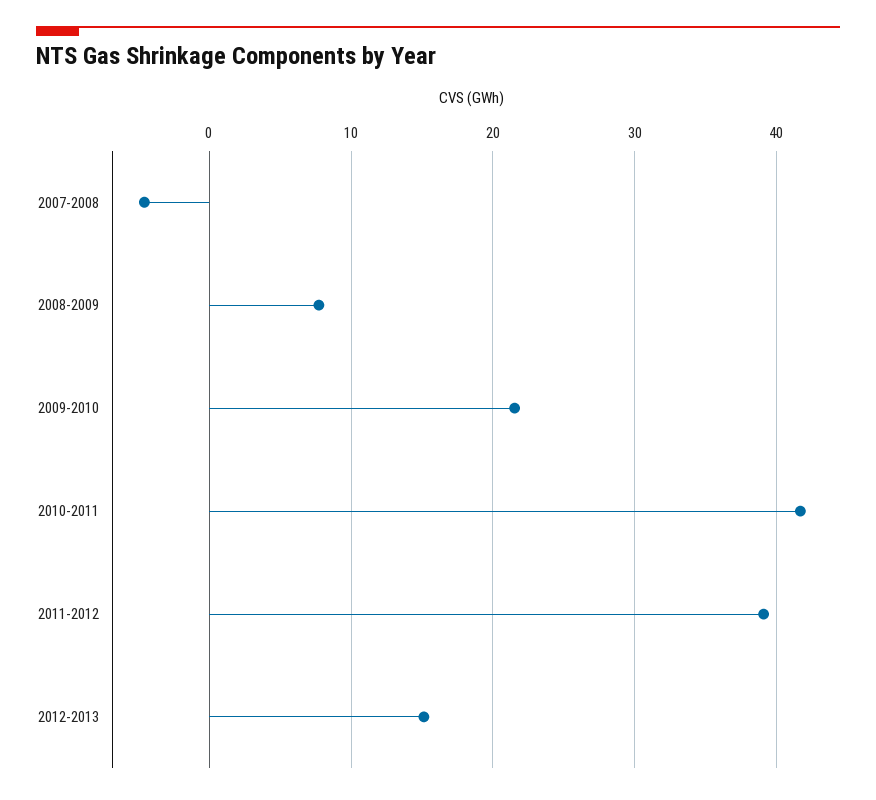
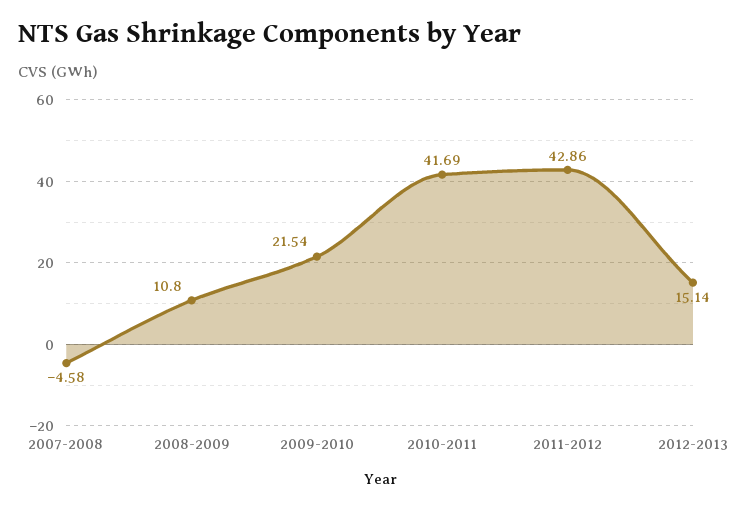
  {
    "2007-2008": -4.58,
-   "2008-2009": 8,
+   "2008-2009": 10.8,
    "2009-2010": 21.54,
    "2010-2011": 41.69,
-   "2011-2012": 39,
+   "2011-2012": 42.86,
    "2012-2013": 15.14
  }

